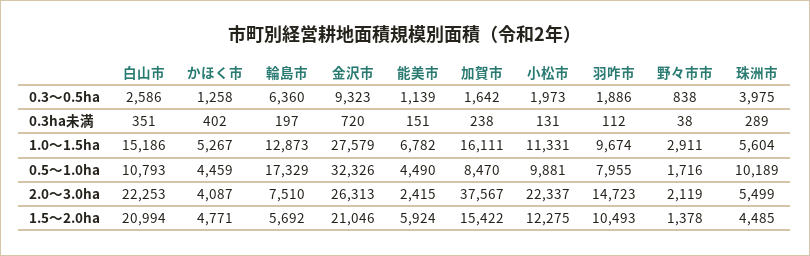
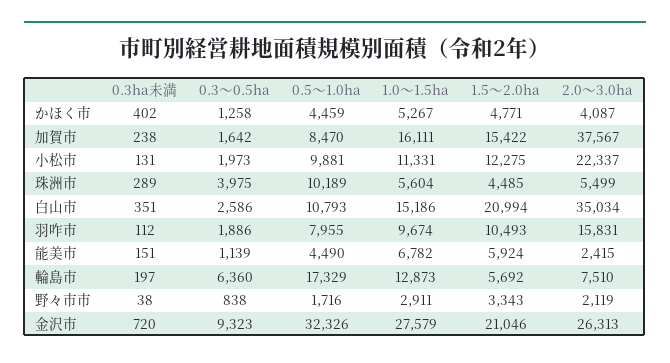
  {
    "白山市": {
      "0.3～0.5ha": 2586,
      "0.3ha未満": 351,
      "1.0～1.5ha": 15186,
      "0.5～1.0ha": 10793,
-     "2.0～3.0ha": 22253,
+     "2.0～3.0ha": 35034,
      "1.5～2.0ha": 20994
    },
    "かほく市": {
      "0.3～0.5ha": 1258,
      "0.3ha未満": 402,
      "1.0～1.5ha": 5267,
      "0.5～1.0ha": 4459,
      "2.0～3.0ha": 4087,
      "1.5～2.0ha": 4771
    },
    "輪島市": {
      "0.3～0.5ha": 6360,
      "0.3ha未満": 197,
      "1.0～1.5ha": 12873,
      "0.5～1.0ha": 17329,
      "2.0～3.0ha": 7510,
      "1.5～2.0ha": 5692
    },
    "金沢市": {
      "0.3～0.5ha": 9323,
      "0.3ha未満": 720,
      "1.0～1.5ha": 27579,
      "0.5～1.0ha": 32326,
      "2.0～3.0ha": 26313,
      "1.5～2.0ha": 21046
    },
    "能美市": {
      "0.3～0.5ha": 1139,
      "0.3ha未満": 151,
      "1.0～1.5ha": 6782,
      "0.5～1.0ha": 4490,
      "2.0～3.0ha": 2415,
      "1.5～2.0ha": 5924
    },
    "加賀市": {
      "0.3～0.5ha": 1642,
      "0.3ha未満": 238,
      "1.0～1.5ha": 16111,
      "0.5～1.0ha": 8470,
      "2.0～3.0ha": 37567,
      "1.5～2.0ha": 15422
    },
    "小松市": {
      "0.3～0.5ha": 1973,
      "0.3ha未満": 131,
      "1.0～1.5ha": 11331,
      "0.5～1.0ha": 9881,
      "2.0～3.0ha": 22337,
      "1.5～2.0ha": 12275
    },
    "羽咋市": {
      "0.3～0.5ha": 1886,
      "0.3ha未満": 112,
      "1.0～1.5ha": 9674,
      "0.5～1.0ha": 7955,
-     "2.0～3.0ha": 14723,
+     "2.0～3.0ha": 15831,
      "1.5～2.0ha": 10493
    },
    "野々市市": {
      "0.3～0.5ha": 838,
      "0.3ha未満": 38,
      "1.0～1.5ha": 2911,
      "0.5～1.0ha": 1716,
      "2.0～3.0ha": 2119,
-     "1.5～2.0ha": 1378
+     "1.5～2.0ha": 3343
    },
    "珠洲市": {
      "0.3～0.5ha": 3975,
      "0.3ha未満": 289,
      "1.0～1.5ha": 5604,
      "0.5～1.0ha": 10189,
      "2.0～3.0ha": 5499,
      "1.5～2.0ha": 4485
    }
  }

